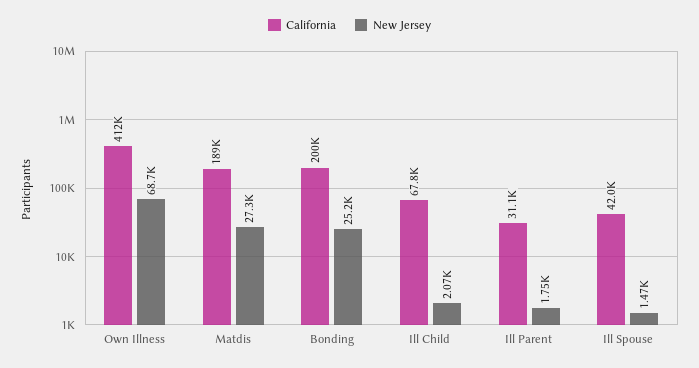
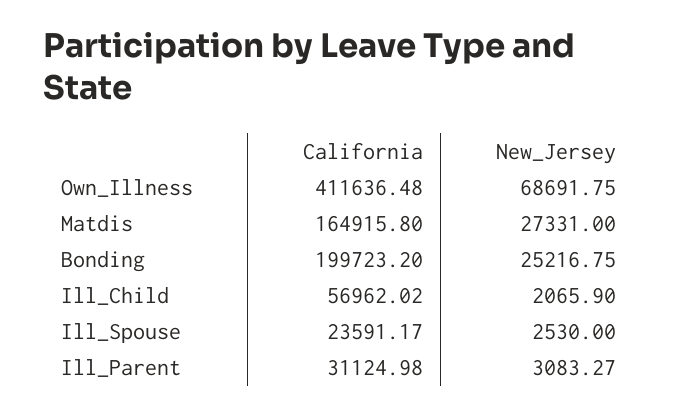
  {
    "California": {
      "Own Illness": 411636.48,
-     "Matdis": 189000,
+     "Matdis": 164915.8,
      "Bonding": 199723.2,
-     "Ill Child": 67800,
+     "Ill Child": 56962.02,
      "Ill Parent": 31124.98,
-     "Ill Spouse": 42000
+     "Ill Spouse": 23591.17
    },
    "New Jersey": {
      "Own Illness": 68691.75,
      "Matdis": 27331,
      "Bonding": 25216.75,
      "Ill Child": 2065.9,
-     "Ill Parent": 1750,
+     "Ill Parent": 3083.27,
-     "Ill Spouse": 1470
+     "Ill Spouse": 2530
    }
  }

